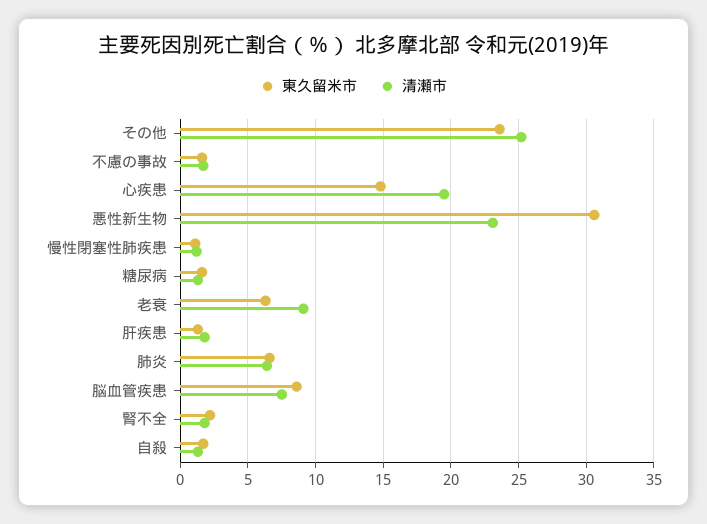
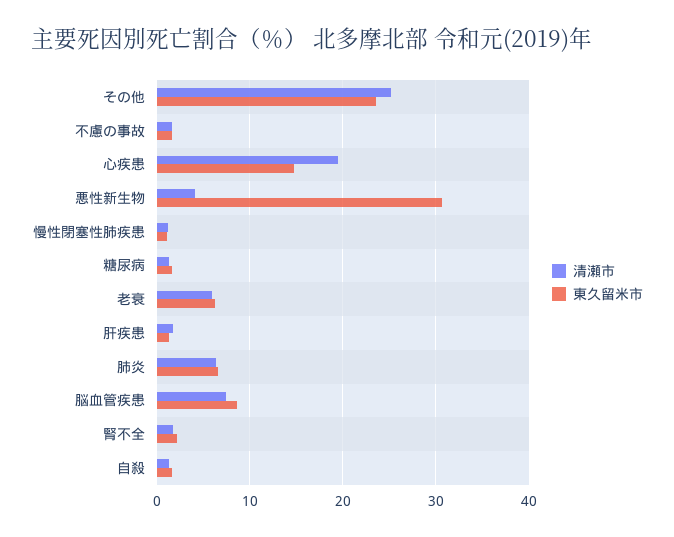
  {
    "東久留米市": {
      "その他": 23.5,
      "不慮の事故": 1.5,
      "心疾患": 15,
      "悪性新生物": 30.5,
      "慢性閉塞性肺疾患": 1,
      "糖尿病": 1.5,
      "老衰": 6.5,
      "肝疾患": 1.5,
      "肺炎": 6.5,
      "脳血管疾患": 8.5,
      "腎不全": 2,
      "自殺": 1.5
    },
    "清瀬市": {
      "その他": 25,
      "不慮の事故": 1.5,
      "心疾患": 19.5,
-     "悪性新生物": 23,
+     "悪性新生物": 4,
      "慢性閉塞性肺疾患": 1,
      "糖尿病": 1.5,
-     "老衰": 9,
+     "老衰": 6,
      "肝疾患": 2,
      "肺炎": 6.5,
      "脳血管疾患": 7.5,
      "腎不全": 2,
      "自殺": 1.5
    }
  }

